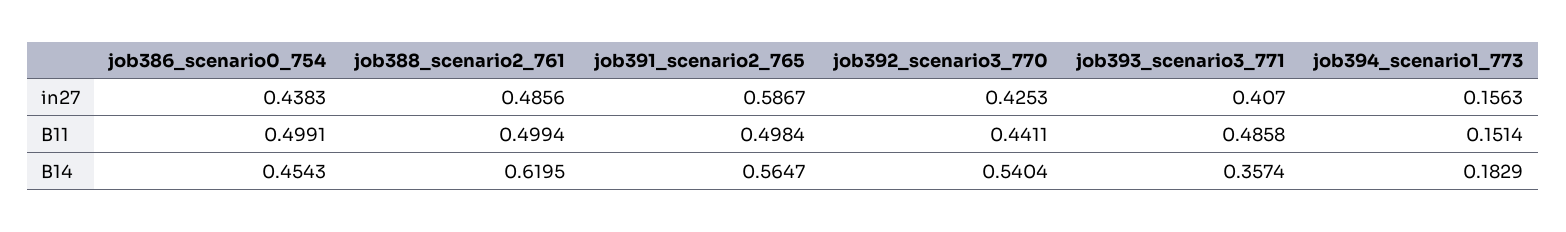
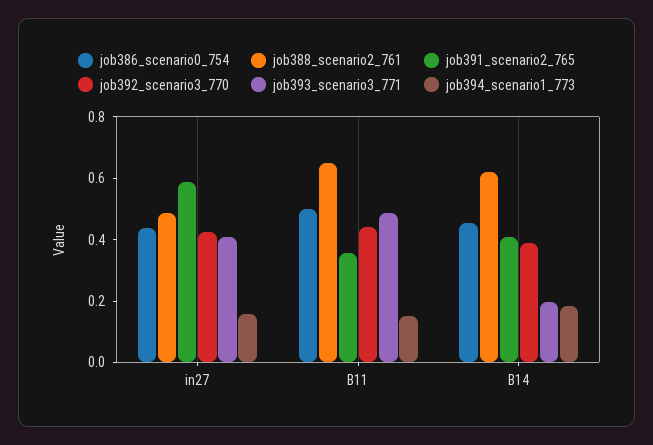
  {
    "job386_scenario0_754": {
      "in27": 0.4383,
      "B11": 0.4991,
      "B14": 0.4543
    },
    "job388_scenario2_761": {
      "in27": 0.4856,
-     "B11": 0.4994,
+     "B11": 0.65,
      "B14": 0.6195
    },
    "job391_scenario2_765": {
      "in27": 0.5867,
-     "B11": 0.4984,
+     "B11": 0.35,
-     "B14": 0.5647
+     "B14": 0.4
    },
    "job392_scenario3_770": {
      "in27": 0.4253,
      "B11": 0.4411,
-     "B14": 0.5404
+     "B14": 0.4
    },
    "job393_scenario3_771": {
      "in27": 0.407,
      "B11": 0.4858,
-     "B14": 0.3574
+     "B14": 0.2
    },
    "job394_scenario1_773": {
      "in27": 0.1563,
      "B11": 0.1514,
      "B14": 0.1829
    }
  }

